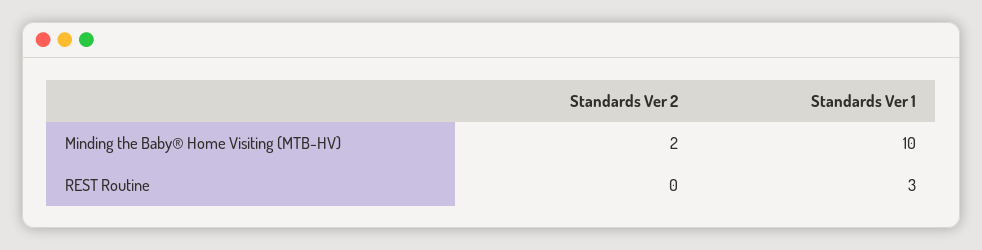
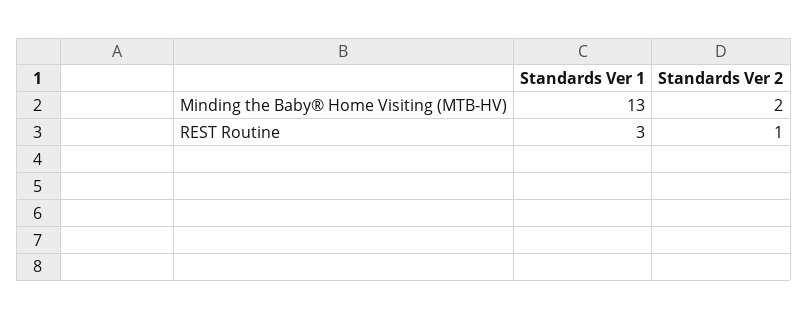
  {
    "Standards Ver 2": {
      "Minding the Baby® Home Visiting (MTB-HV)": 2,
-     "REST Routine": 0
+     "REST Routine": 1
    },
    "Standards Ver 1": {
-     "Minding the Baby® Home Visiting (MTB-HV)": 10,
+     "Minding the Baby® Home Visiting (MTB-HV)": 13,
      "REST Routine": 3
    }
  }

